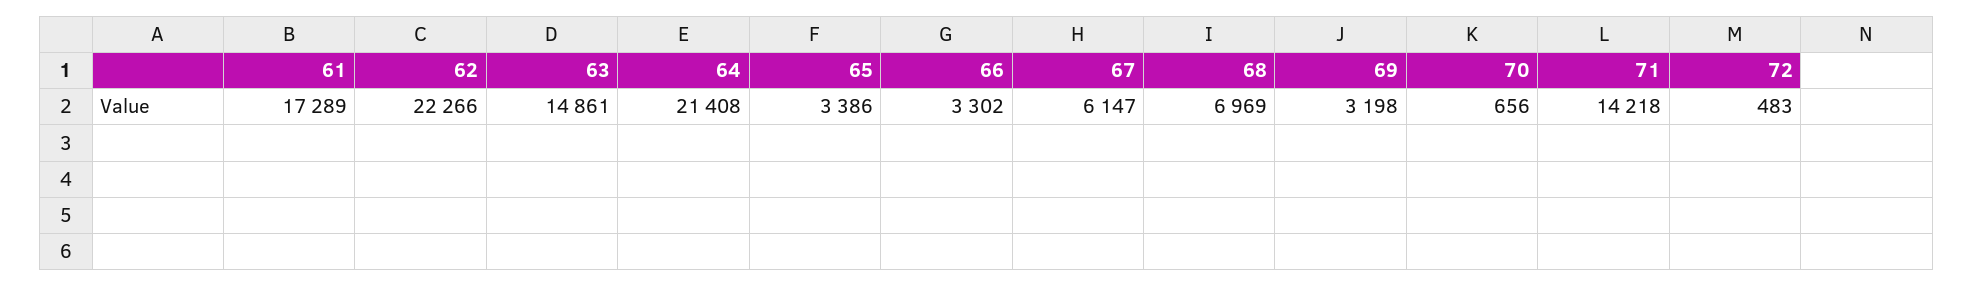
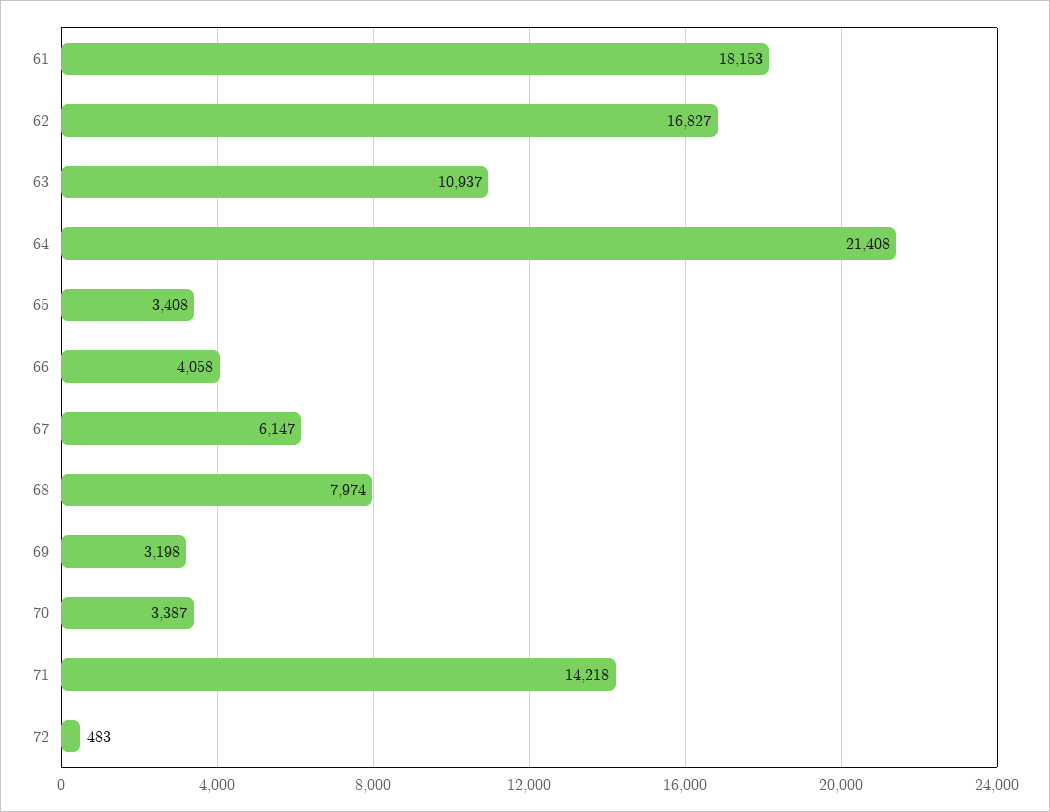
  {
-   "61": 17289,
+   "61": 18153,
-   "62": 22266,
+   "62": 16827,
-   "63": 14861,
+   "63": 10937,
    "64": 21408,
-   "65": 3386,
+   "65": 3408,
-   "66": 3302,
+   "66": 4058,
    "67": 6147,
-   "68": 6969,
+   "68": 7974,
    "69": 3198,
-   "70": 656,
+   "70": 3387,
    "71": 14218,
    "72": 483
  }

